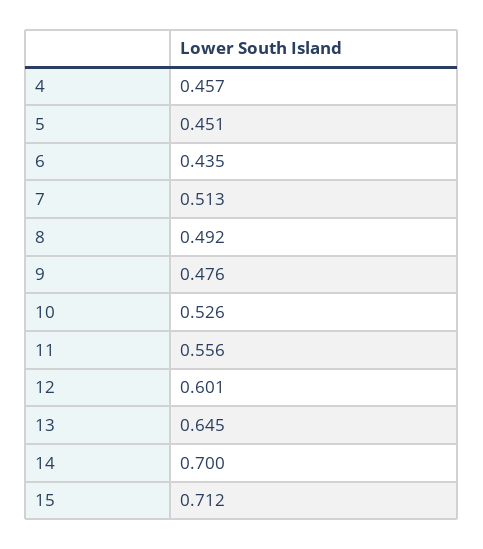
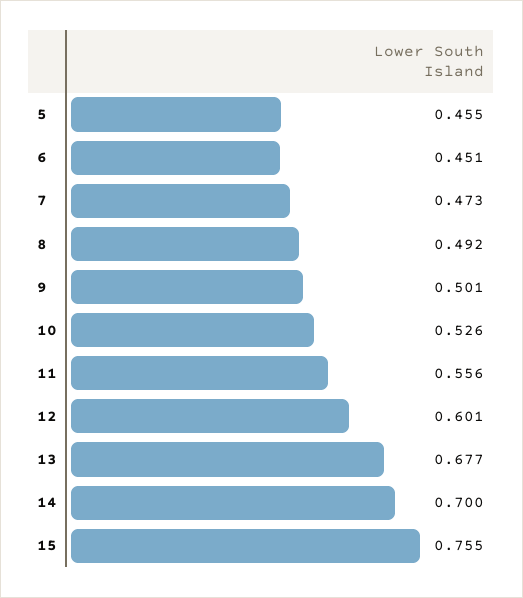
  {
-   "4": 0.457,
-   "5": 0.451,
+   "5": 0.455,
-   "6": 0.435,
+   "6": 0.451,
-   "7": 0.513,
+   "7": 0.473,
    "8": 0.492,
-   "9": 0.476,
+   "9": 0.501,
    "10": 0.526,
    "11": 0.556,
    "12": 0.601,
-   "13": 0.645,
+   "13": 0.677,
    "14": 0.7,
-   "15": 0.712
+   "15": 0.755
  }

